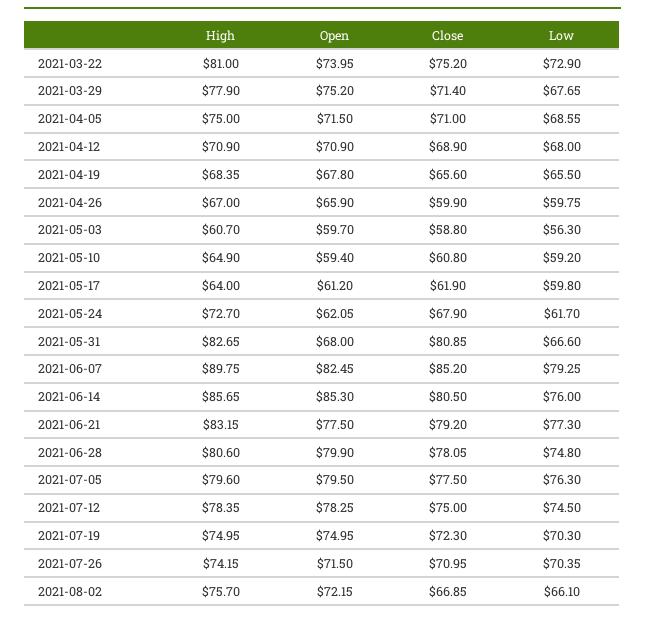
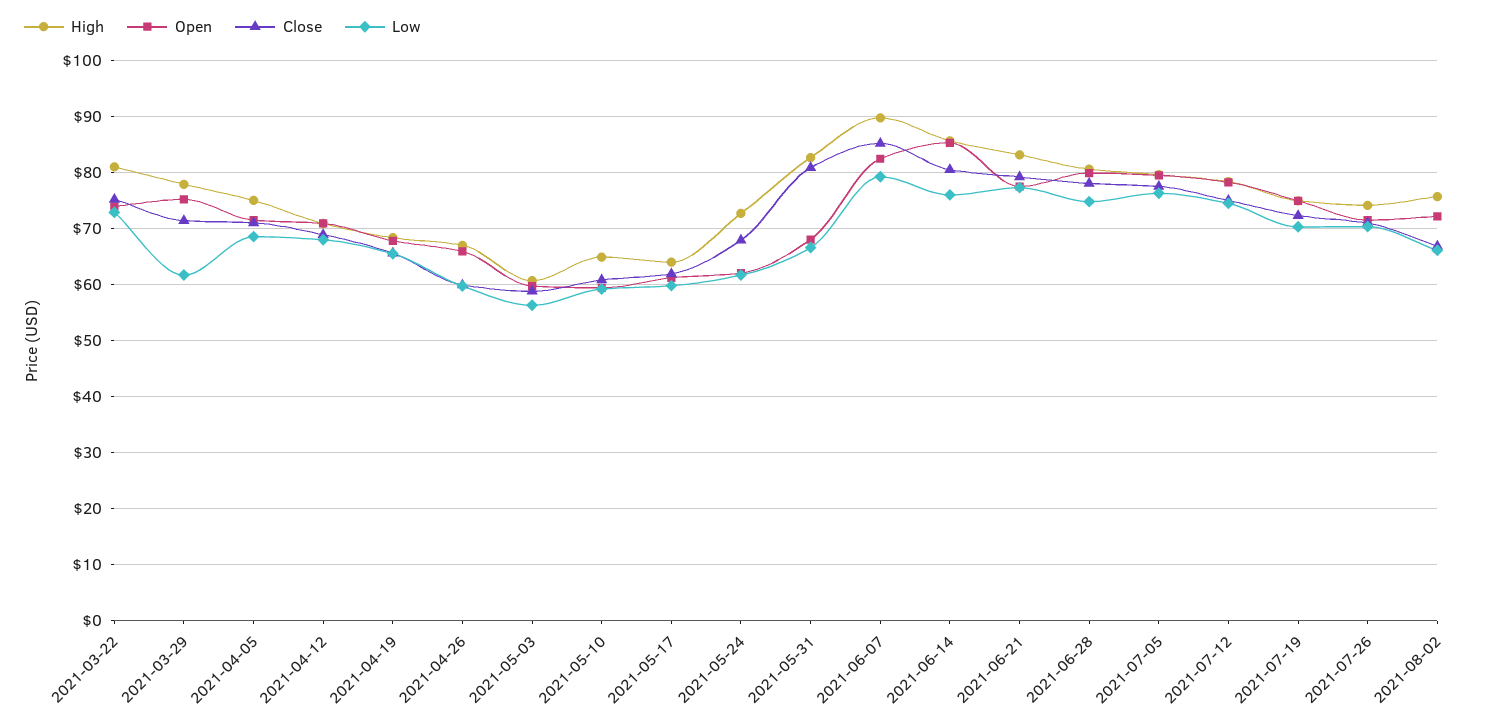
  {
    "High": {
      "2021-03-22": 81,
      "2021-03-29": 77.9,
      "2021-04-05": 75,
      "2021-04-12": 70.9,
      "2021-04-19": 68.35,
      "2021-04-26": 67,
      "2021-05-03": 60.7,
      "2021-05-10": 64.9,
      "2021-05-17": 64,
      "2021-05-24": 72.7,
      "2021-05-31": 82.65,
      "2021-06-07": 89.75,
      "2021-06-14": 85.65,
      "2021-06-21": 83.15,
      "2021-06-28": 80.6,
      "2021-07-05": 79.6,
      "2021-07-12": 78.35,
      "2021-07-19": 74.95,
      "2021-07-26": 74.15,
      "2021-08-02": 75.7
    },
    "Open": {
      "2021-03-22": 73.95,
      "2021-03-29": 75.2,
      "2021-04-05": 71.5,
      "2021-04-12": 70.9,
      "2021-04-19": 67.8,
      "2021-04-26": 65.9,
      "2021-05-03": 59.7,
      "2021-05-10": 59.4,
      "2021-05-17": 61.2,
      "2021-05-24": 62.05,
      "2021-05-31": 68,
      "2021-06-07": 82.45,
      "2021-06-14": 85.3,
      "2021-06-21": 77.5,
      "2021-06-28": 79.9,
      "2021-07-05": 79.5,
      "2021-07-12": 78.25,
      "2021-07-19": 74.95,
      "2021-07-26": 71.5,
      "2021-08-02": 72.15
    },
    "Close": {
      "2021-03-22": 75.2,
      "2021-03-29": 71.4,
      "2021-04-05": 71,
      "2021-04-12": 68.9,
      "2021-04-19": 65.6,
      "2021-04-26": 59.9,
      "2021-05-03": 58.8,
      "2021-05-10": 60.8,
      "2021-05-17": 61.9,
      "2021-05-24": 67.9,
      "2021-05-31": 80.85,
      "2021-06-07": 85.2,
      "2021-06-14": 80.5,
      "2021-06-21": 79.2,
      "2021-06-28": 78.05,
      "2021-07-05": 77.5,
      "2021-07-12": 75,
      "2021-07-19": 72.3,
      "2021-07-26": 70.95,
      "2021-08-02": 66.85
    },
    "Low": {
      "2021-03-22": 72.9,
-     "2021-03-29": 67.65,
+     "2021-03-29": 62,
      "2021-04-05": 68.55,
      "2021-04-12": 68,
      "2021-04-19": 65.5,
      "2021-04-26": 59.75,
      "2021-05-03": 56.3,
      "2021-05-10": 59.2,
      "2021-05-17": 59.8,
      "2021-05-24": 61.7,
      "2021-05-31": 66.6,
      "2021-06-07": 79.25,
      "2021-06-14": 76,
      "2021-06-21": 77.3,
      "2021-06-28": 74.8,
      "2021-07-05": 76.3,
      "2021-07-12": 74.5,
      "2021-07-19": 70.3,
      "2021-07-26": 70.35,
      "2021-08-02": 66.1
    }
  }

